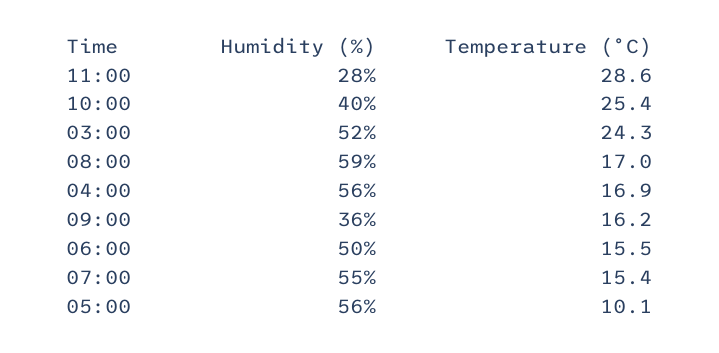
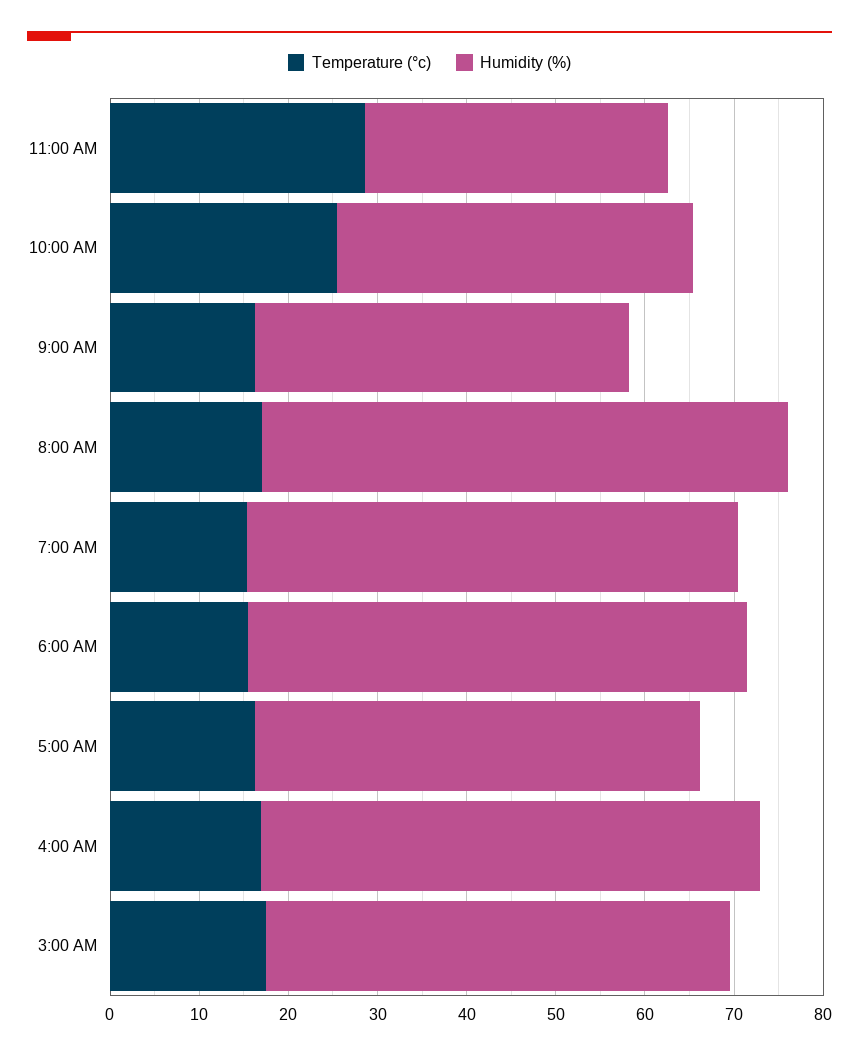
  {
    "Humidity (%)": {
-     "11:00": 28,
+     "11:00": 34,
      "10:00": 40,
      "03:00": 52,
      "08:00": 59,
      "04:00": 56,
-     "09:00": 36,
+     "09:00": 42,
-     "06:00": 50,
+     "06:00": 56,
      "07:00": 55,
-     "05:00": 56
+     "05:00": 50
    },
    "Temperature (°C)": {
      "11:00": 28.6,
      "10:00": 25.4,
-     "03:00": 24.3,
+     "03:00": 18,
      "08:00": 17,
      "04:00": 16.9,
      "09:00": 16.2,
      "06:00": 15.5,
      "07:00": 15.4,
-     "05:00": 10.1
+     "05:00": 16
    }
  }

